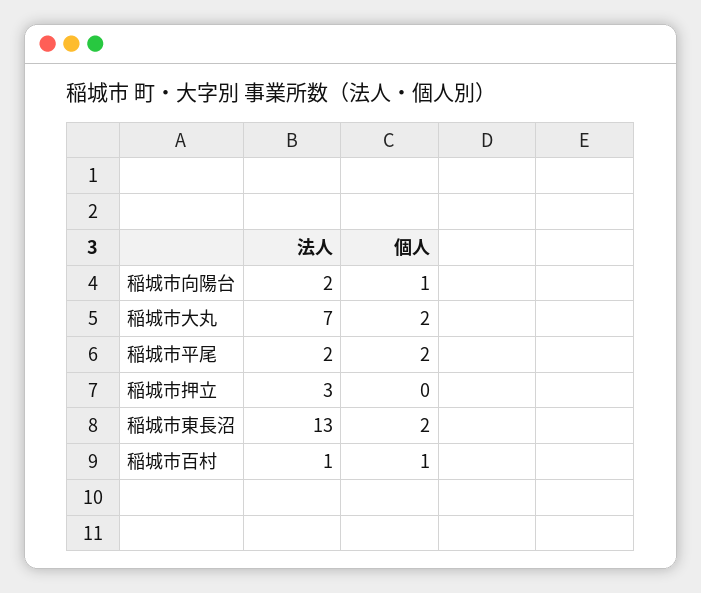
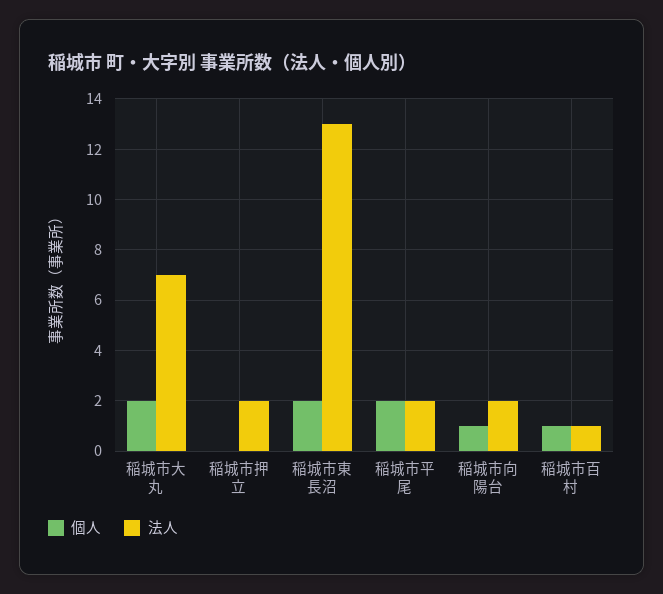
  {
    "法人": {
      "稲城市向陽台": 2,
      "稲城市大丸": 7,
      "稲城市平尾": 2,
-     "稲城市押立": 3,
+     "稲城市押立": 2,
      "稲城市東長沼": 13,
      "稲城市百村": 1
    },
    "個人": {
      "稲城市向陽台": 1,
      "稲城市大丸": 2,
      "稲城市平尾": 2,
      "稲城市押立": 0,
      "稲城市東長沼": 2,
      "稲城市百村": 1
    }
  }

